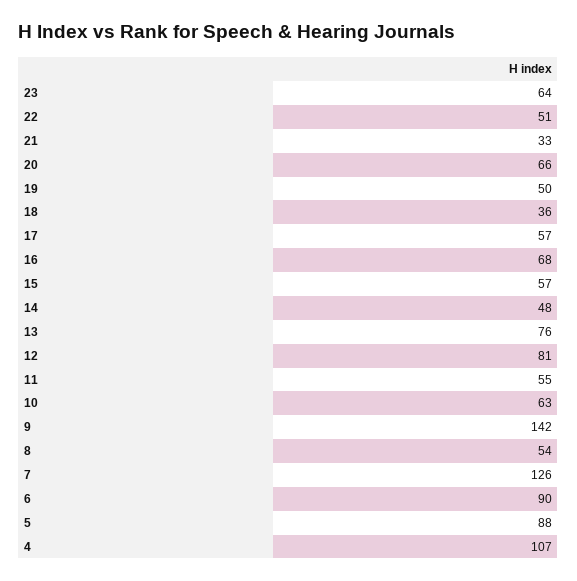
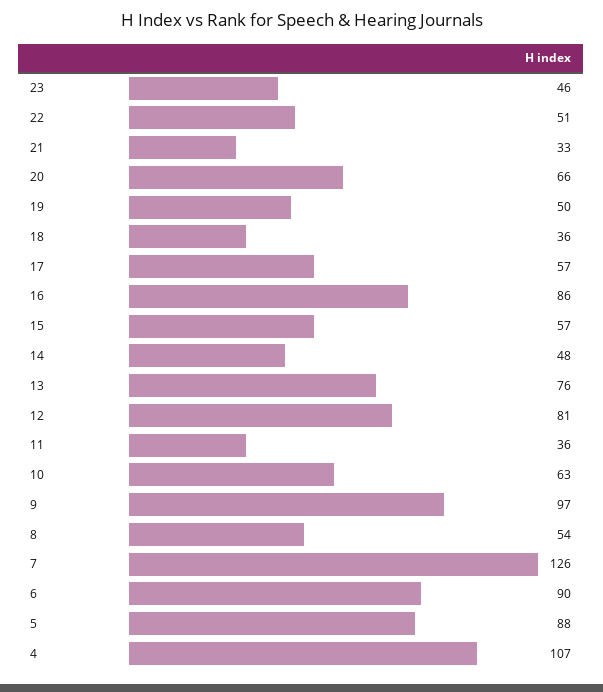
  {
-   "23": 64,
+   "23": 46,
    "22": 51,
    "21": 33,
    "20": 66,
    "19": 50,
    "18": 36,
    "17": 57,
-   "16": 68,
+   "16": 86,
    "15": 57,
    "14": 48,
    "13": 76,
    "12": 81,
-   "11": 55,
+   "11": 36,
    "10": 63,
-   "9": 142,
+   "9": 97,
    "8": 54,
    "7": 126,
    "6": 90,
    "5": 88,
    "4": 107
  }

